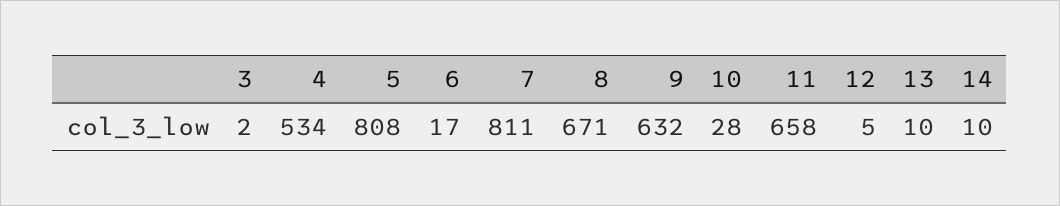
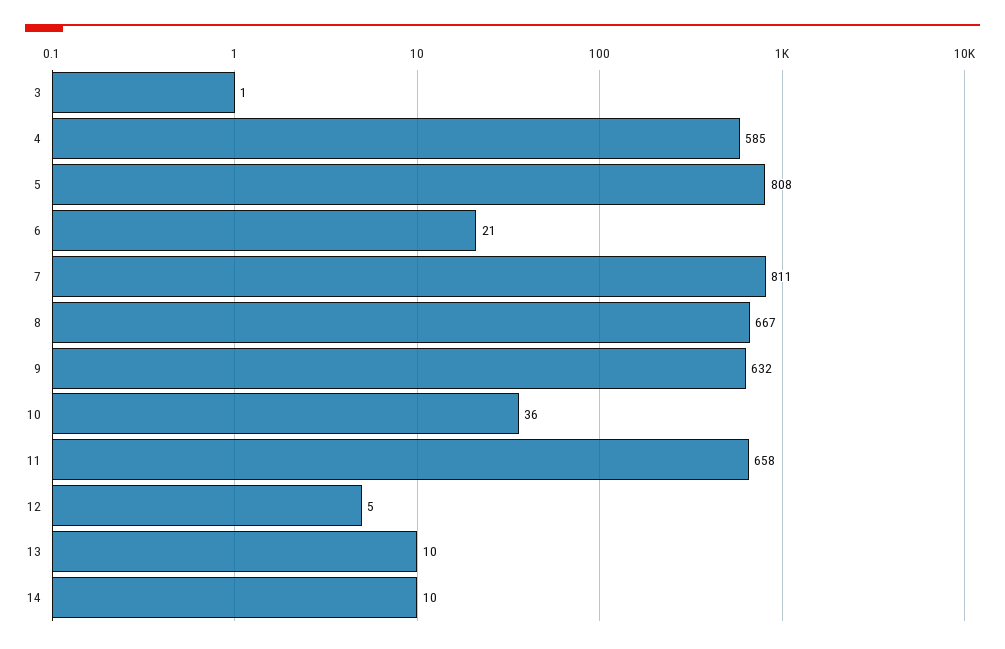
  {
-   "3": 2,
+   "3": 1,
-   "4": 534,
+   "4": 585,
    "5": 808,
-   "6": 17,
+   "6": 21,
    "7": 811,
-   "8": 671,
+   "8": 667,
    "9": 632,
-   "10": 28,
+   "10": 36,
    "11": 658,
    "12": 5,
    "13": 10,
    "14": 10
  }

